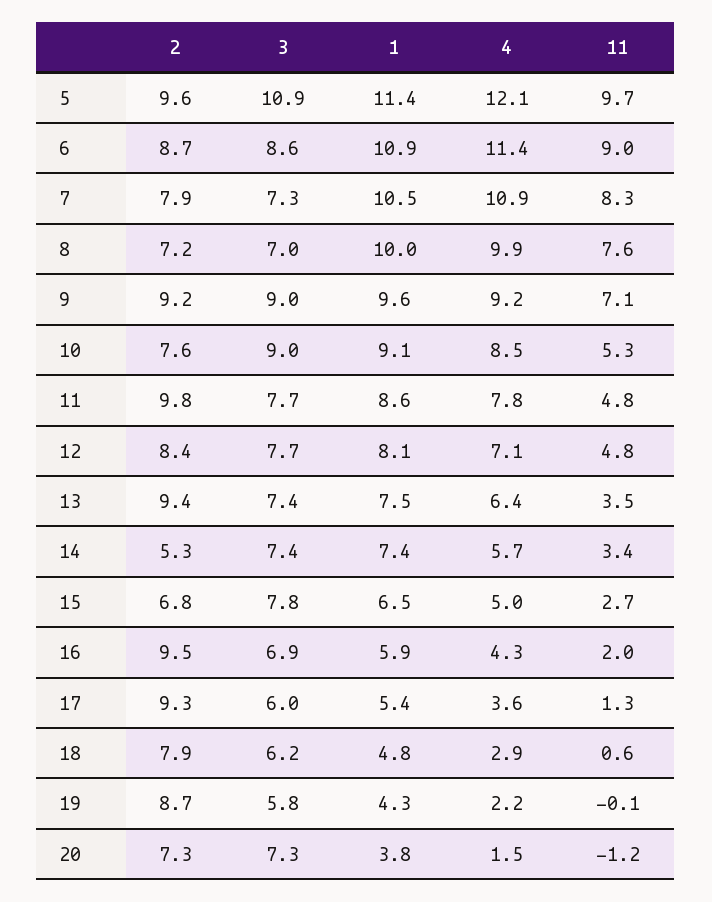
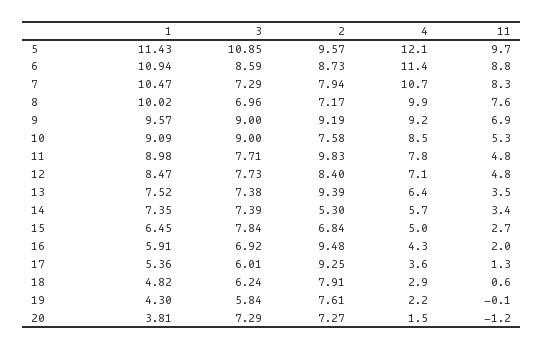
  {
    "2": {
      "5": 9.57,
      "6": 8.73,
      "7": 7.94,
      "8": 7.17,
      "9": 9.19,
      "10": 7.58,
      "11": 9.83,
      "12": 8.4,
      "13": 9.39,
      "14": 5.3,
      "15": 6.84,
      "16": 9.48,
      "17": 9.25,
      "18": 7.91,
-     "19": 8.7,
+     "19": 7.61,
      "20": 7.27
    },
    "3": {
      "5": 10.85,
      "6": 8.59,
      "7": 7.29,
      "8": 6.96,
      "9": 9,
      "10": 9,
      "11": 7.71,
      "12": 7.73,
      "13": 7.38,
      "14": 7.39,
      "15": 7.84,
      "16": 6.92,
      "17": 6.01,
      "18": 6.24,
      "19": 5.84,
      "20": 7.29
    },
    "1": {
      "5": 11.43,
      "6": 10.94,
      "7": 10.47,
      "8": 10.02,
      "9": 9.57,
      "10": 9.09,
-     "11": 8.6,
+     "11": 8.98,
-     "12": 8.1,
+     "12": 8.47,
      "13": 7.52,
      "14": 7.35,
      "15": 6.45,
      "16": 5.91,
      "17": 5.36,
      "18": 4.82,
      "19": 4.3,
      "20": 3.81
    },
    "4": {
      "5": 12.1,
      "6": 11.4,
-     "7": 10.9,
+     "7": 10.7,
      "8": 9.9,
      "9": 9.2,
      "10": 8.5,
      "11": 7.8,
      "12": 7.1,
      "13": 6.4,
      "14": 5.7,
      "15": 5,
      "16": 4.3,
      "17": 3.6,
      "18": 2.9,
      "19": 2.2,
      "20": 1.5
    },
    "11": {
      "5": 9.7,
-     "6": 9,
+     "6": 8.8,
      "7": 8.3,
      "8": 7.6,
-     "9": 7.1,
+     "9": 6.9,
      "10": 5.3,
      "11": 4.8,
      "12": 4.8,
      "13": 3.5,
      "14": 3.4,
      "15": 2.7,
      "16": 2,
      "17": 1.3,
      "18": 0.6,
      "19": -0.1,
      "20": -1.2
    }
  }

